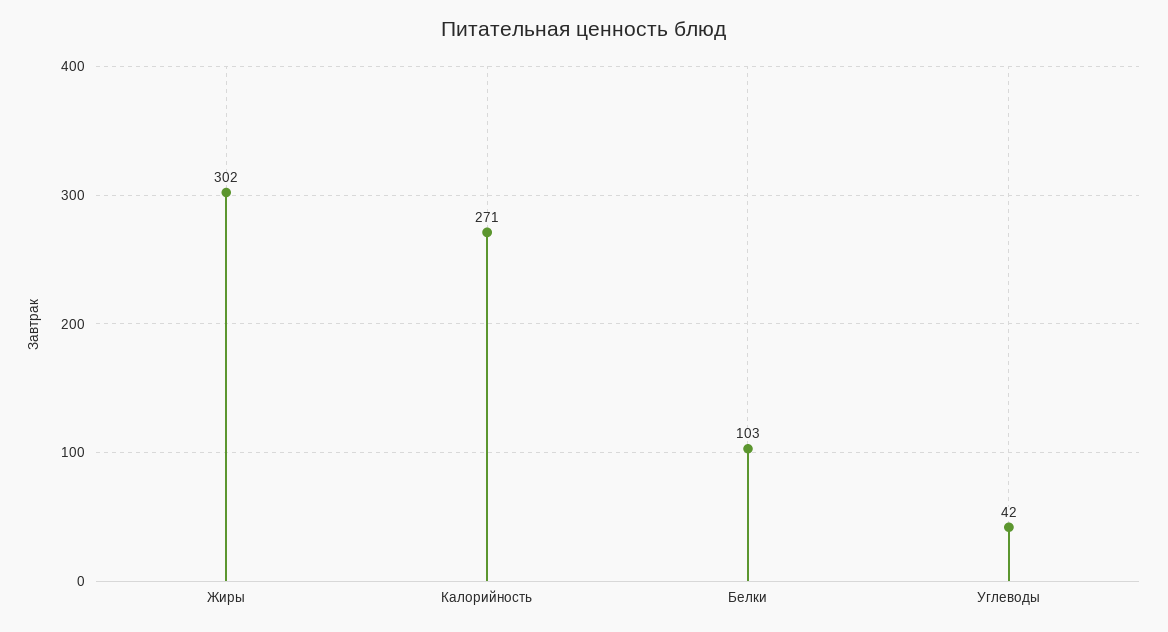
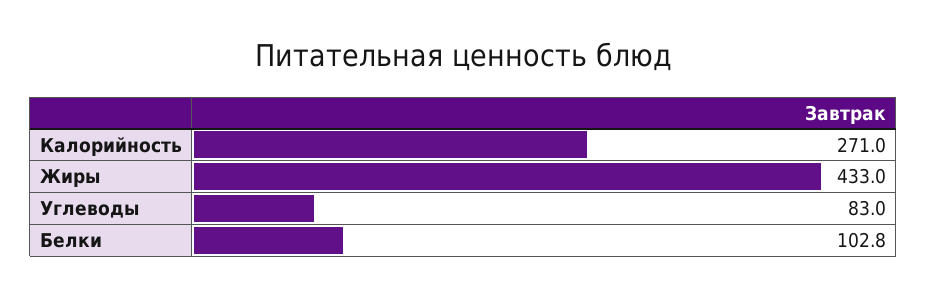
  {
-   "Жиры": 302,
+   "Жиры": 433,
    "Калорийность": 271,
    "Белки": 102.8,
-   "Углеводы": 42
+   "Углеводы": 83
  }

